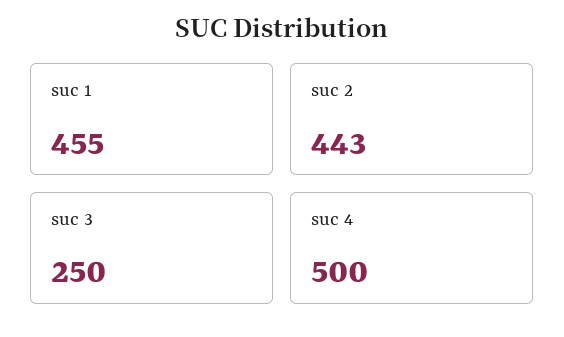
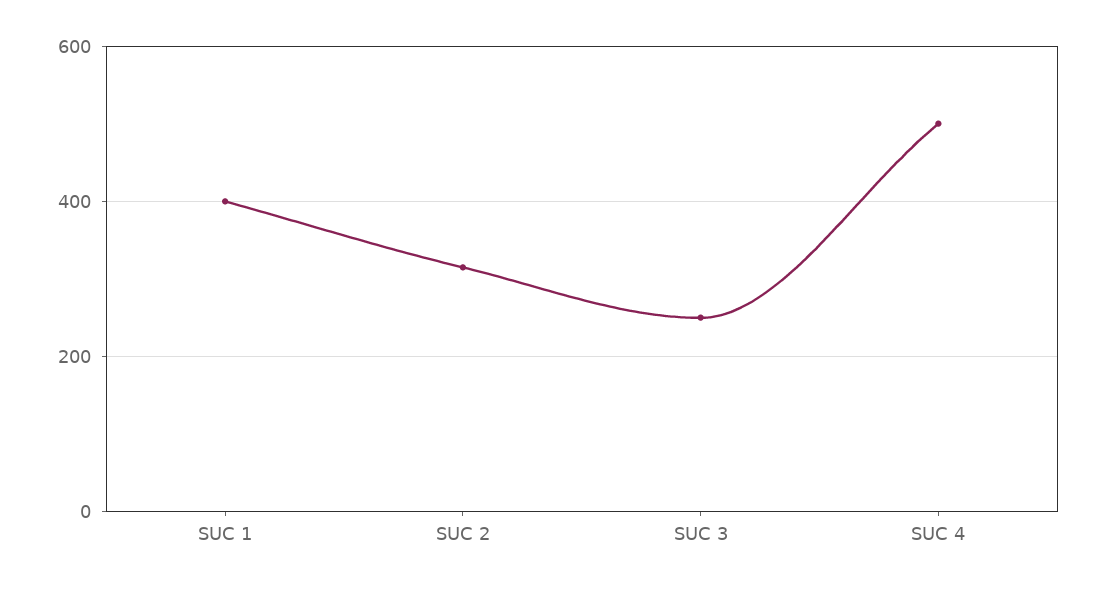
  {
-   "suc 1": 455,
+   "suc 1": 400,
-   "suc 2": 443,
+   "suc 2": 320,
    "suc 3": 250,
    "suc 4": 500
  }

